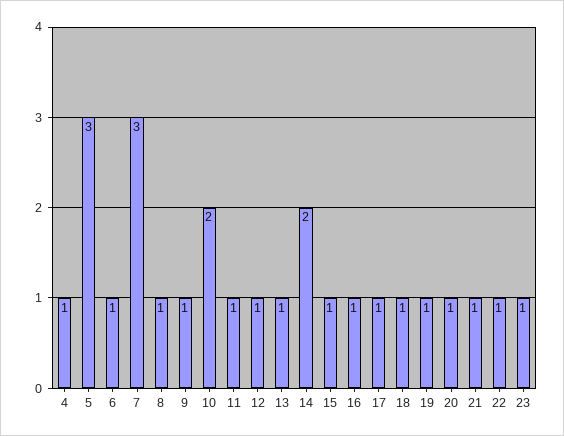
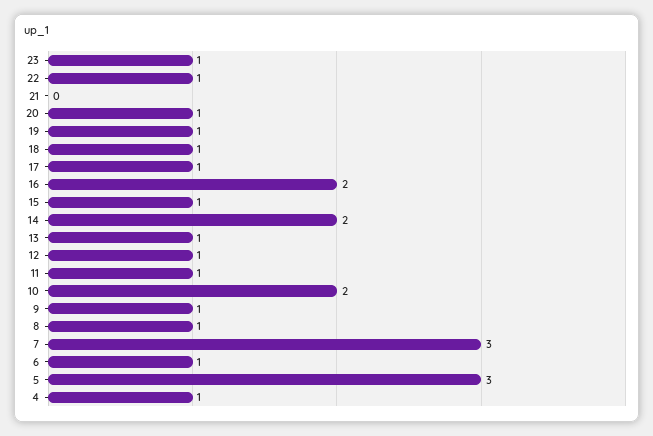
  {
    "4": 1,
    "5": 3,
    "6": 1,
    "7": 3,
    "8": 1,
    "9": 1,
    "10": 2,
    "11": 1,
    "12": 1,
    "13": 1,
    "14": 2,
    "15": 1,
-   "16": 1,
+   "16": 2,
    "17": 1,
    "18": 1,
    "19": 1,
    "20": 1,
-   "21": 1,
+   "21": 0,
    "22": 1,
    "23": 1
  }

